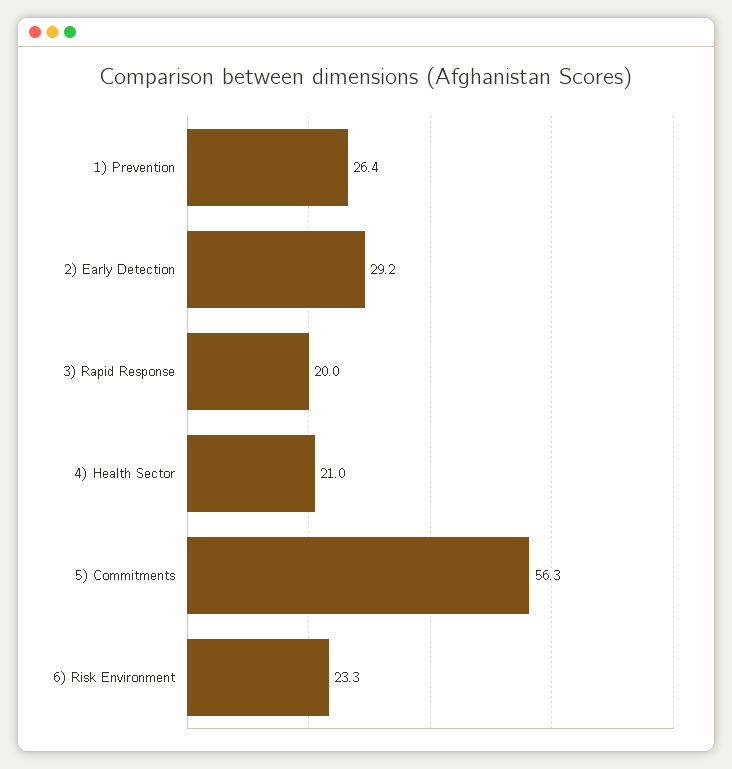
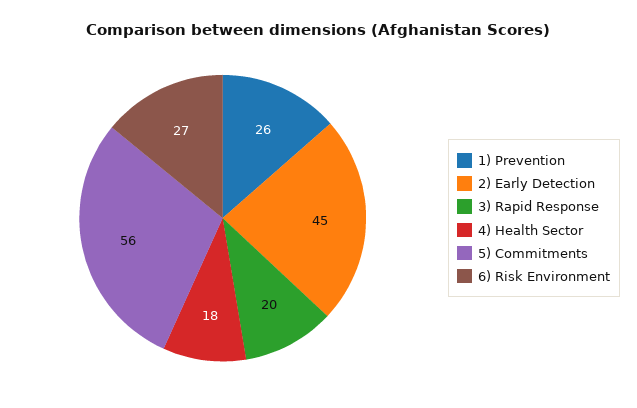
  {
    "1) Prevention": 26.4,
-   "2) Early Detection": 29.2,
+   "2) Early Detection": 45,
    "3) Rapid Response": 20,
-   "4) Health Sector": 21,
+   "4) Health Sector": 18,
    "5) Commitments": 56.3,
-   "6) Risk Environment": 23.3
+   "6) Risk Environment": 27
  }

